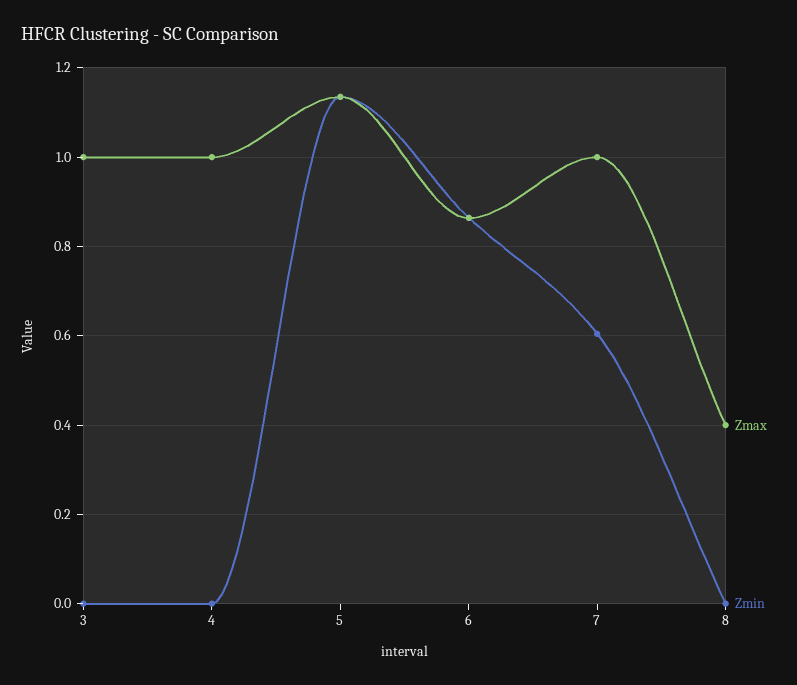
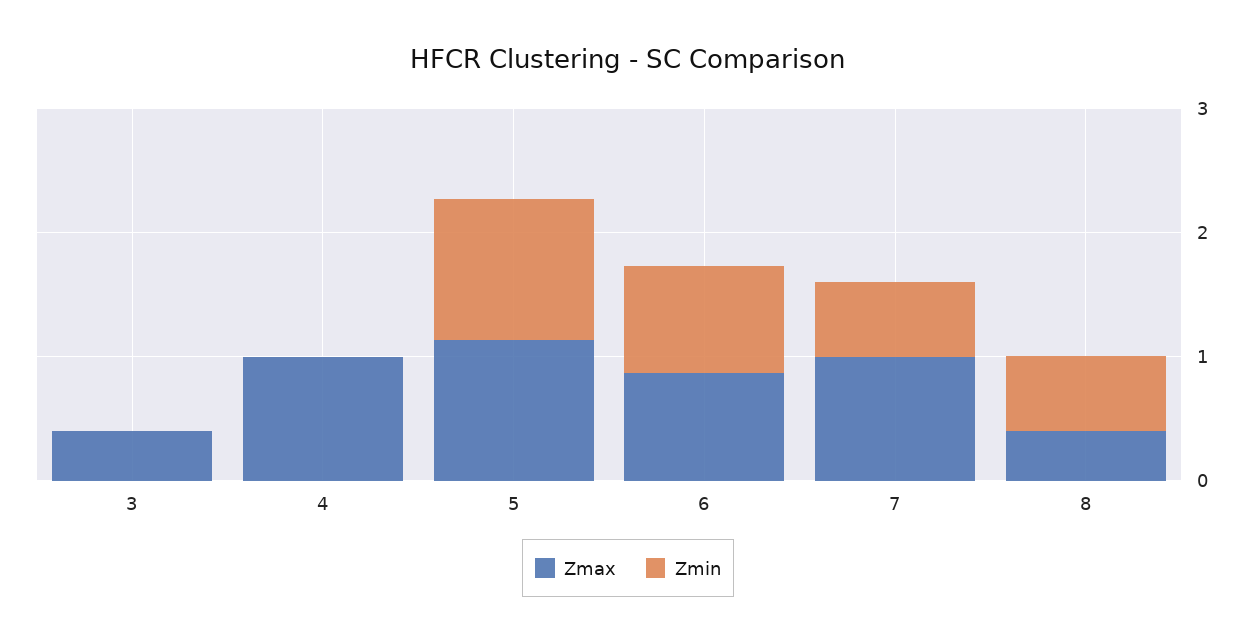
  {
    "Zmax": {
-     "3": 1,
+     "3": 0.4,
      "4": 1,
      "5": 1.14,
      "6": 0.86,
      "7": 1,
      "8": 0.4
    },
    "Zmin": {
      "3": 0,
      "4": 0,
      "5": 1.14,
      "6": 0.86,
      "7": 0.6,
-     "8": 0
+     "8": 0.6
    }
  }

